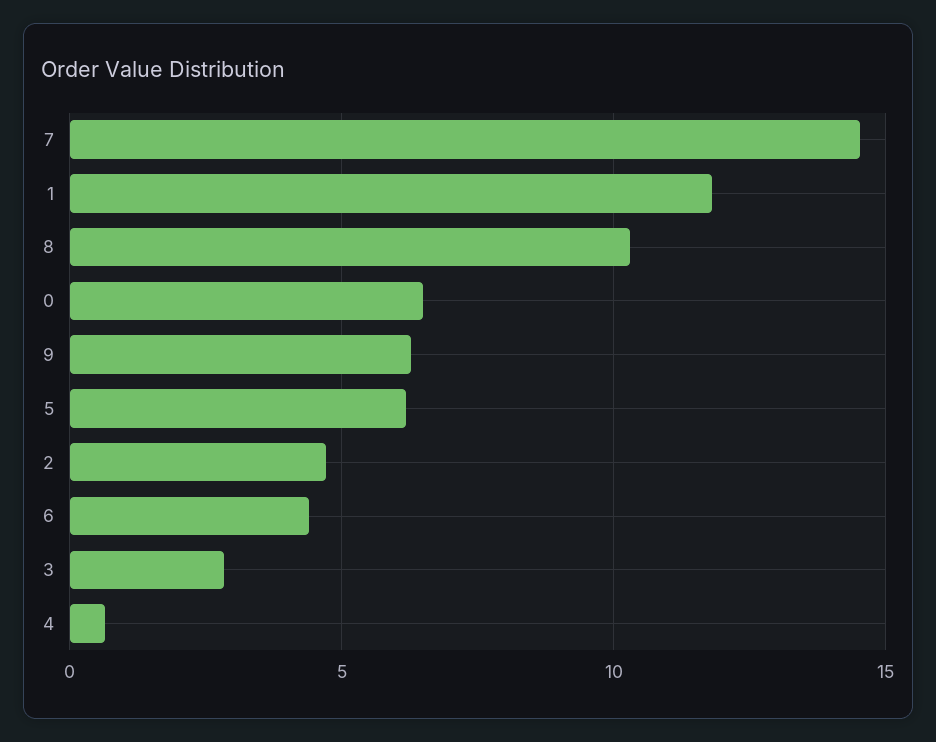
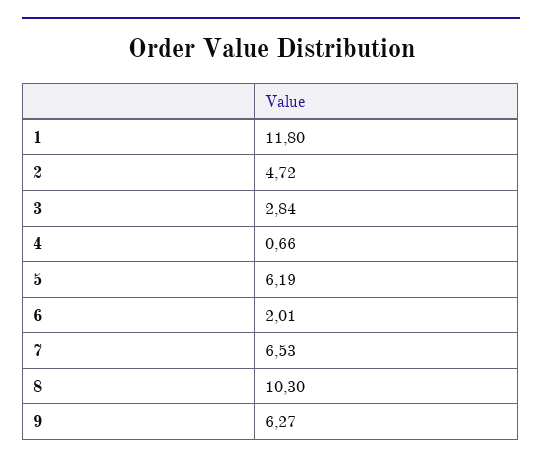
  {
-   "7": 14.5,
+   "7": 6.53,
    "1": 11.8,
    "8": 10.3,
-   "0": 6.5,
    "9": 6.27,
    "5": 6.19,
    "2": 4.72,
-   "6": 4.5,
+   "6": 2.01,
    "3": 2.84,
    "4": 0.66
  }

